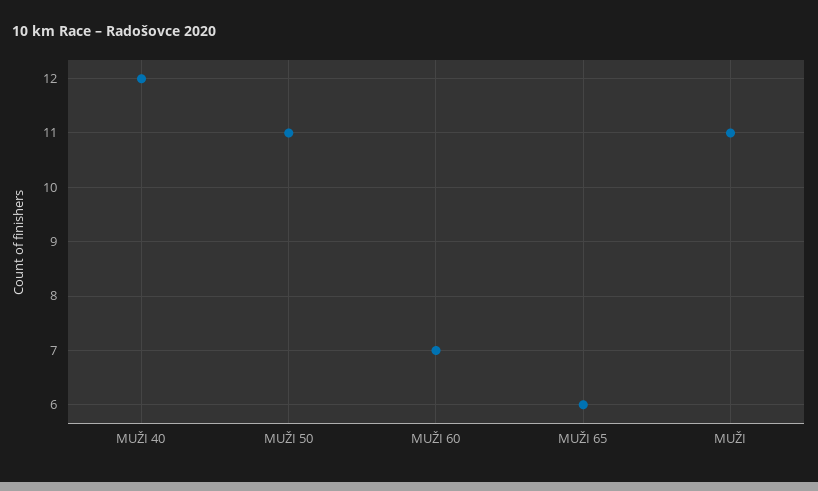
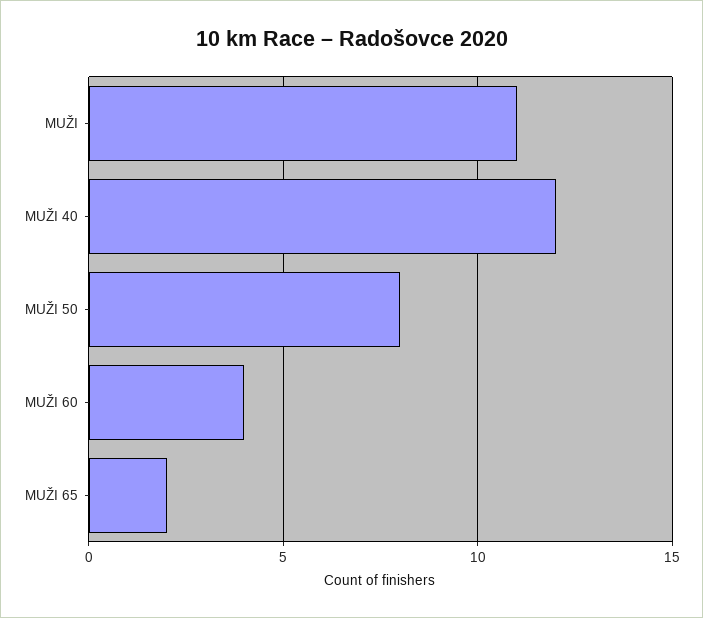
  {
    "MUŽI 40": 12,
-   "MUŽI 50": 11,
+   "MUŽI 50": 8,
-   "MUŽI 60": 7,
+   "MUŽI 60": 4,
-   "MUŽI 65": 6,
+   "MUŽI 65": 2,
    "MUŽI": 11
  }

